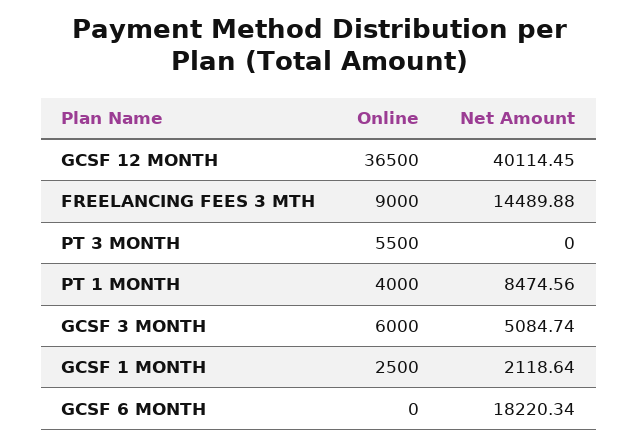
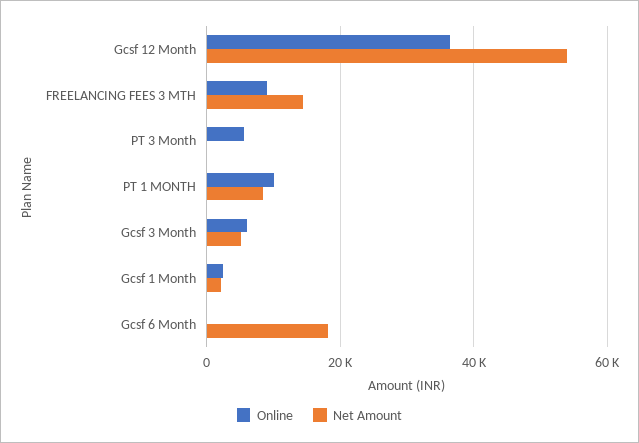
  {
    "Online": {
      "GCSF 12 MONTH": 36500,
      "FREELANCING FEES 3 MTH": 9000,
      "PT 3 MONTH": 5500,
-     "PT 1 MONTH": 4000,
+     "PT 1 MONTH": 10000,
      "GCSF 3 MONTH": 6000,
      "GCSF 1 MONTH": 2500,
      "GCSF 6 MONTH": 0
    },
    "Net Amount": {
-     "GCSF 12 MONTH": 40114.45,
+     "GCSF 12 MONTH": 54000,
      "FREELANCING FEES 3 MTH": 14489.88,
      "PT 3 MONTH": 0,
      "PT 1 MONTH": 8474.56,
      "GCSF 3 MONTH": 5084.74,
      "GCSF 1 MONTH": 2118.64,
      "GCSF 6 MONTH": 18220.34
    }
  }

